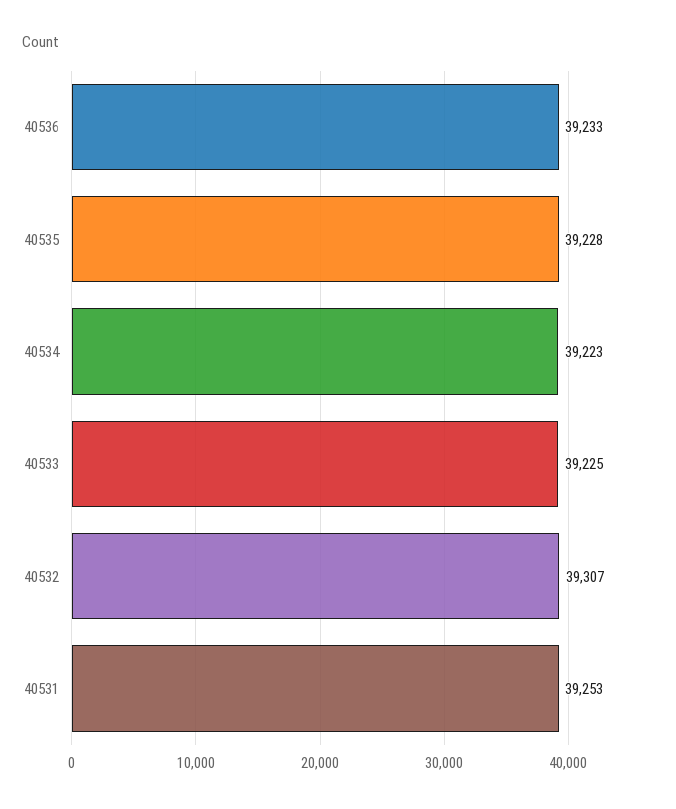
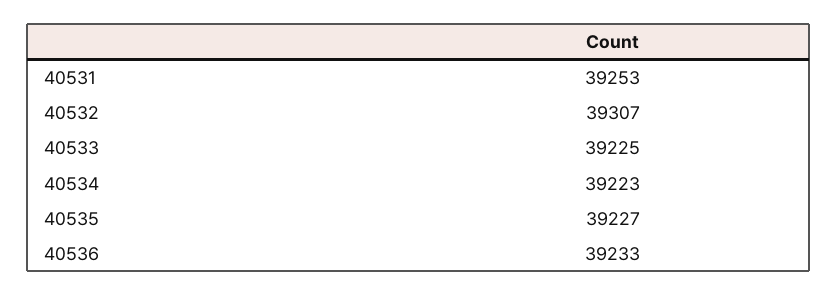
  {
    "40536": 39233,
-   "40535": 39228,
+   "40535": 39227,
    "40534": 39223,
    "40533": 39225,
    "40532": 39307,
    "40531": 39253
  }

